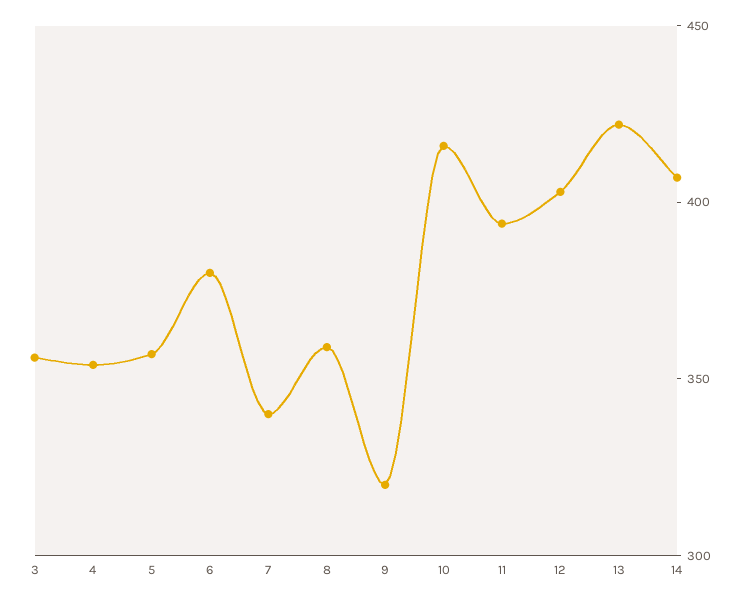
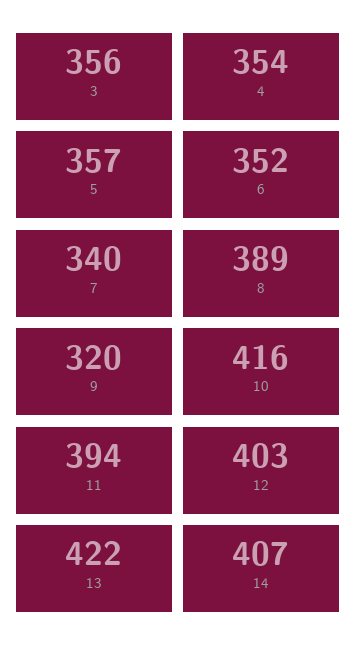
  {
    "3": 356,
    "4": 354,
    "5": 357,
-   "6": 380,
+   "6": 352,
    "7": 340,
-   "8": 360,
+   "8": 389,
    "9": 320,
    "10": 416,
    "11": 394,
    "12": 403,
    "13": 422,
    "14": 407
  }

